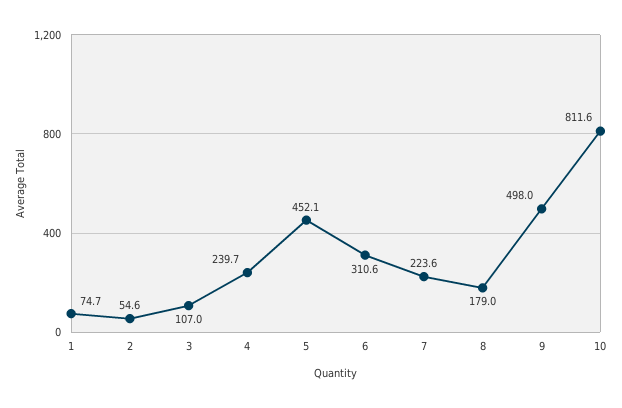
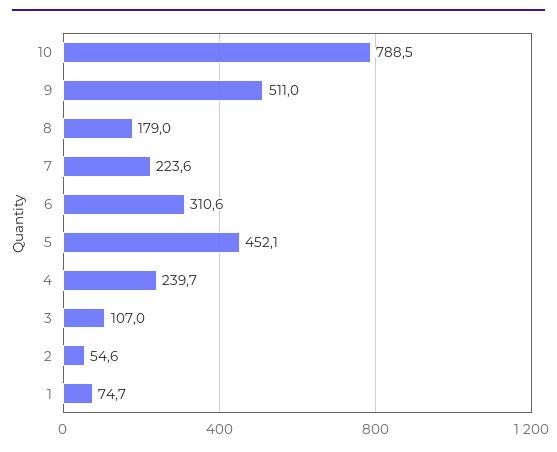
  {
    "1": 74.7,
    "2": 54.6,
    "3": 107,
    "4": 239.7,
    "5": 452.1,
    "6": 310.6,
    "7": 223.6,
    "8": 179,
-   "9": 498,
+   "9": 511,
-   "10": 811.6
+   "10": 788.5
  }

